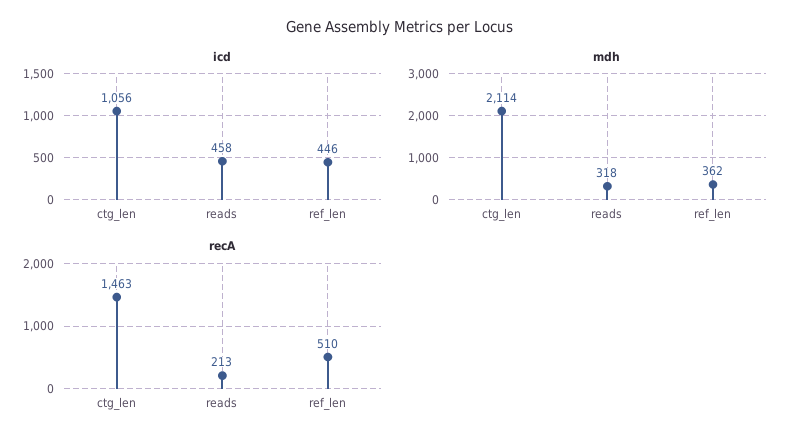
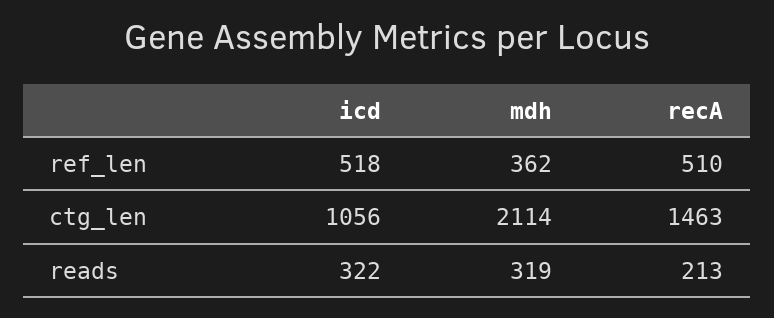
  {
    "icd": {
      "ctg_len": 1056,
-     "reads": 458,
+     "reads": 322,
-     "ref_len": 446
+     "ref_len": 518
    },
    "mdh": {
      "ctg_len": 2114,
-     "reads": 318,
+     "reads": 319,
      "ref_len": 362
    },
    "recA": {
      "ctg_len": 1463,
      "reads": 213,
      "ref_len": 510
    }
  }

